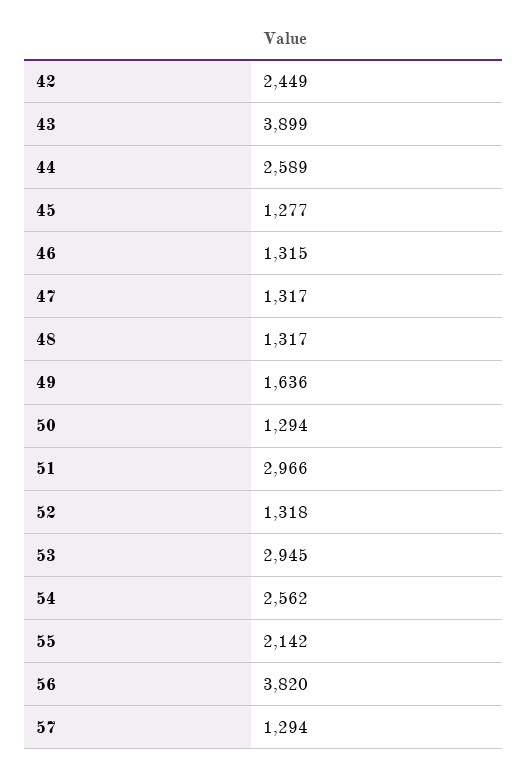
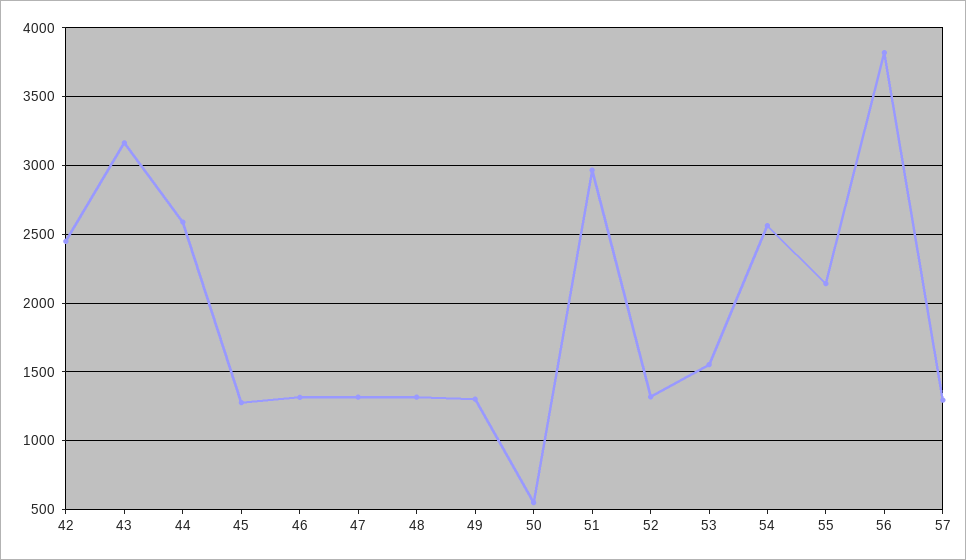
  {
    "42": 2449,
-   "43": 3899,
+   "43": 3150,
    "44": 2589,
    "45": 1277,
    "46": 1315,
    "47": 1317,
    "48": 1317,
-   "49": 1636,
+   "49": 1300,
-   "50": 1294,
+   "50": 550,
    "51": 2966,
    "52": 1318,
-   "53": 2945,
+   "53": 1550,
    "54": 2562,
    "55": 2142,
    "56": 3820,
    "57": 1294
  }

